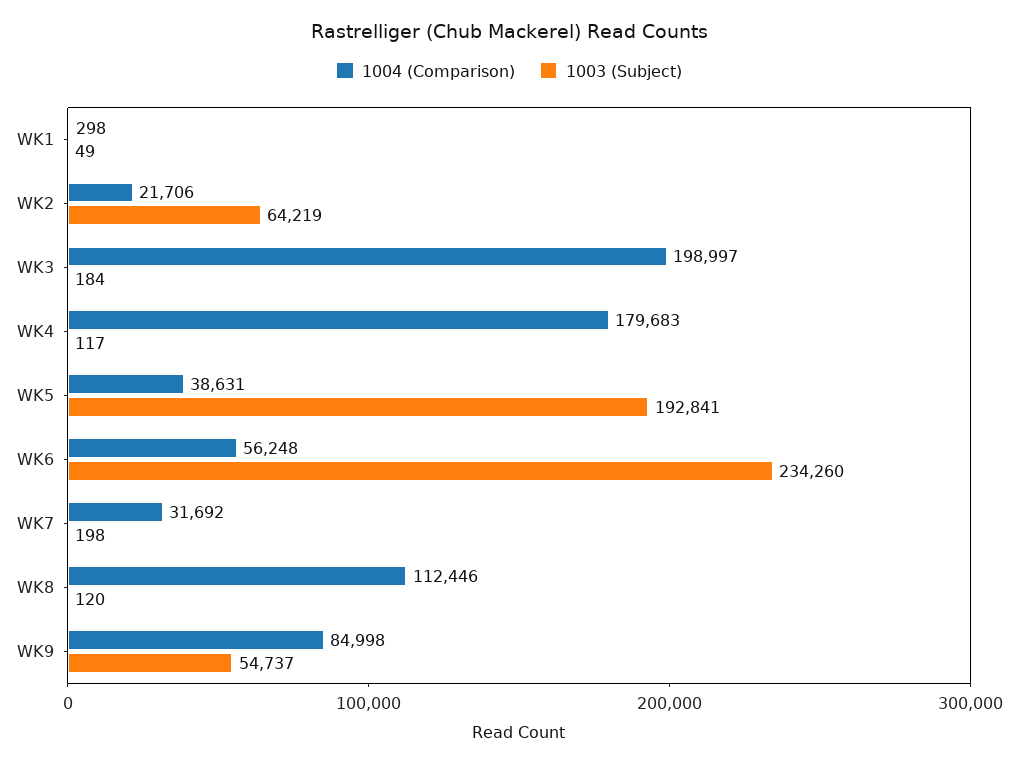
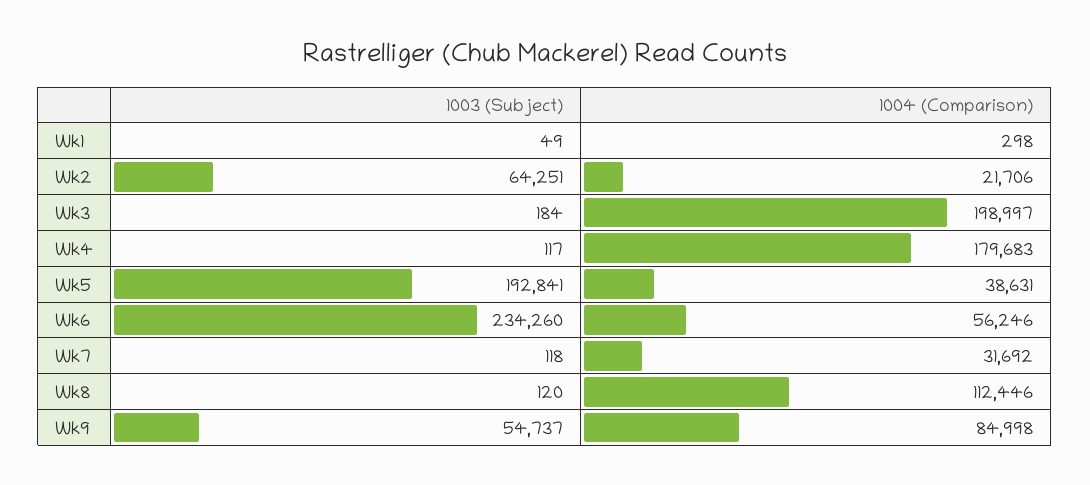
  {
    "1004 (Comparison)": {
      "WK1": 298,
      "WK2": 21706,
      "WK3": 198997,
      "WK4": 179683,
      "WK5": 38631,
-     "WK6": 56248,
+     "WK6": 56246,
      "WK7": 31692,
      "WK8": 112446,
      "WK9": 84998
    },
    "1003 (Subject)": {
      "WK1": 49,
-     "WK2": 64219,
+     "WK2": 64251,
      "WK3": 184,
      "WK4": 117,
      "WK5": 192841,
      "WK6": 234260,
-     "WK7": 198,
+     "WK7": 118,
      "WK8": 120,
      "WK9": 54737
    }
  }

